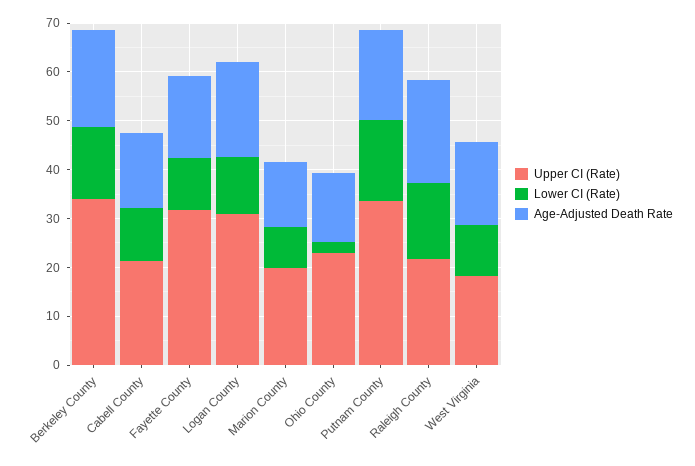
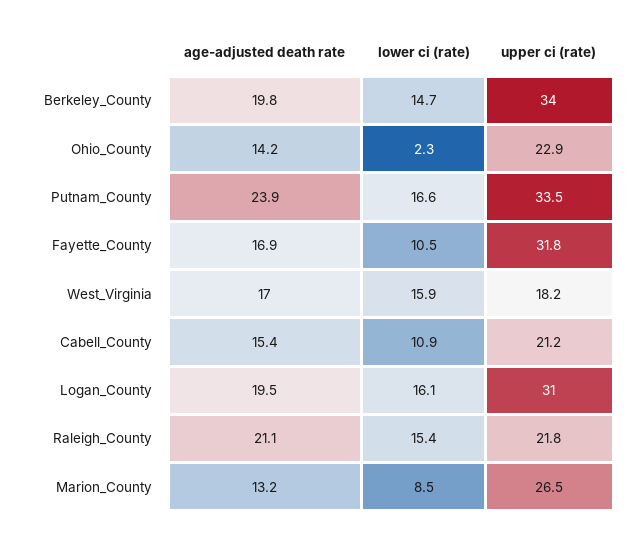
  {
    "Upper CI (Rate)": {
      "Berkeley County": 34,
      "Cabell County": 21.2,
      "Fayette County": 31.8,
      "Logan County": 31,
-     "Marion County": 20,
+     "Marion County": 26.5,
      "Ohio County": 22.9,
      "Putnam County": 33.5,
      "Raleigh County": 21.8,
      "West Virginia": 18.2
    },
    "Lower CI (Rate)": {
      "Berkeley County": 14.7,
      "Cabell County": 10.9,
      "Fayette County": 10.5,
-     "Logan County": 12,
+     "Logan County": 16.1,
      "Marion County": 8.5,
      "Ohio County": 2.3,
      "Putnam County": 16.6,
      "Raleigh County": 15.4,
-     "West Virginia": 10
+     "West Virginia": 15.9
    },
    "Age-Adjusted Death Rate": {
      "Berkeley County": 19.8,
      "Cabell County": 15.4,
      "Fayette County": 16.9,
      "Logan County": 19.5,
      "Marion County": 13.2,
      "Ohio County": 14.2,
-     "Putnam County": 18,
+     "Putnam County": 23.9,
      "Raleigh County": 21.1,
      "West Virginia": 17
    }
  }

